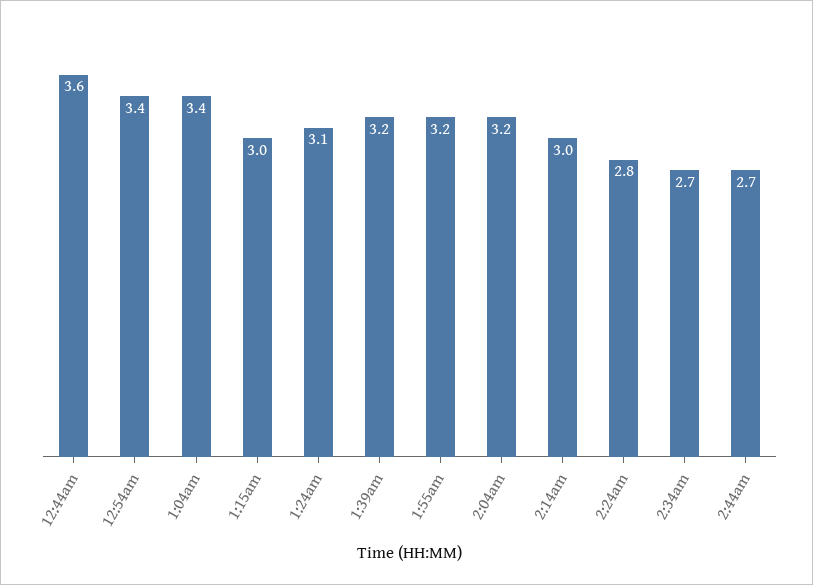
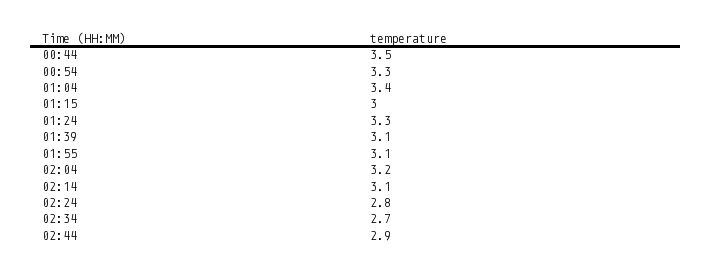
  {
-   "12:44am": 3.6,
+   "12:44am": 3.5,
-   "12:54am": 3.4,
+   "12:54am": 3.3,
    "1:04am": 3.4,
    "1:15am": 3,
-   "1:24am": 3.1,
+   "1:24am": 3.3,
-   "1:39am": 3.2,
+   "1:39am": 3.1,
-   "1:55am": 3.2,
+   "1:55am": 3.1,
    "2:04am": 3.2,
-   "2:14am": 3,
+   "2:14am": 3.1,
    "2:24am": 2.8,
    "2:34am": 2.7,
-   "2:44am": 2.7
+   "2:44am": 2.9
  }

